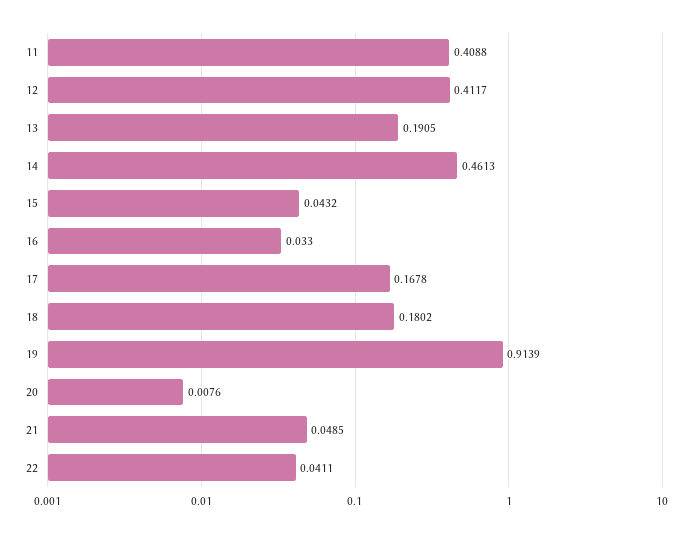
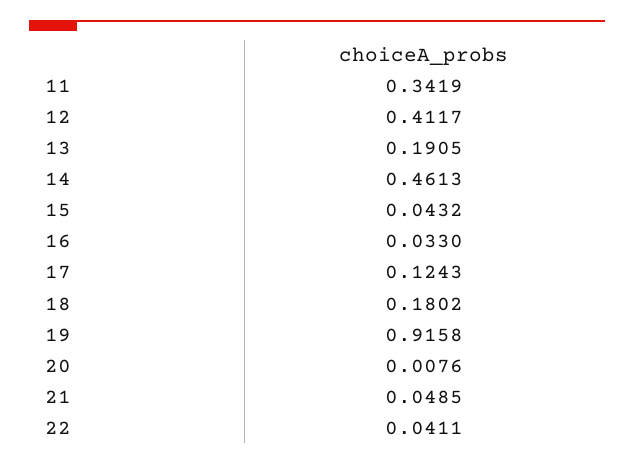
  {
-   "11": 0.4088,
+   "11": 0.3419,
    "12": 0.4117,
    "13": 0.1905,
    "14": 0.4613,
    "15": 0.0432,
    "16": 0.033,
-   "17": 0.1678,
+   "17": 0.1243,
    "18": 0.1802,
-   "19": 0.9139,
+   "19": 0.9158,
    "20": 0.0076,
    "21": 0.0485,
    "22": 0.0411
  }

